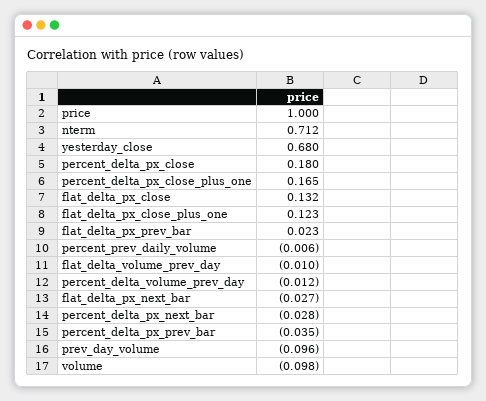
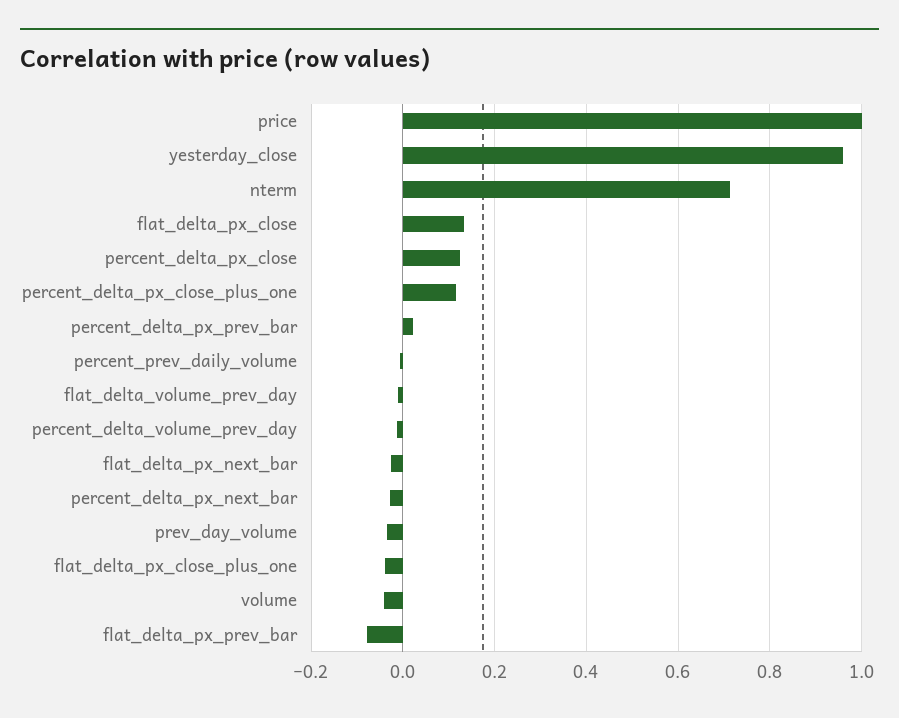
  {
    "price": 1,
    "nterm": 0.712,
-   "yesterday_close": 0.68,
+   "yesterday_close": 0.96,
-   "percent_delta_px_close": 0.18,
+   "percent_delta_px_close": 0.12,
-   "percent_delta_px_close_plus_one": 0.165,
+   "percent_delta_px_close_plus_one": 0.12,
    "flat_delta_px_close": 0.132,
-   "flat_delta_px_close_plus_one": 0.123,
+   "flat_delta_px_close_plus_one": -0.04,
-   "flat_delta_px_prev_bar": 0.023,
+   "flat_delta_px_prev_bar": -0.08,
    "percent_prev_daily_volume": -0.006,
    "flat_delta_volume_prev_day": -0.01,
    "percent_delta_volume_prev_day": -0.012,
    "flat_delta_px_next_bar": -0.027,
    "percent_delta_px_next_bar": -0.028,
-   "percent_delta_px_prev_bar": -0.035,
+   "percent_delta_px_prev_bar": 0.02,
-   "prev_day_volume": -0.096,
+   "prev_day_volume": -0.04,
-   "volume": -0.098
+   "volume": -0.04
  }

